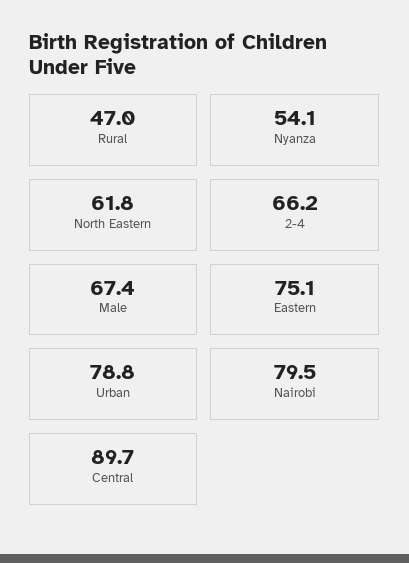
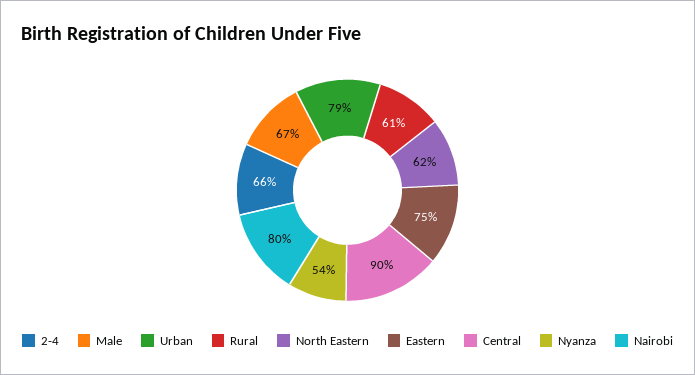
  {
-   "Rural": 47,
+   "Rural": 61,
    "Nyanza": 54.1,
    "North Eastern": 61.8,
    "2-4": 66.2,
    "Male": 67.4,
    "Eastern": 75.1,
    "Urban": 78.8,
    "Nairobi": 79.5,
    "Central": 89.7
  }

